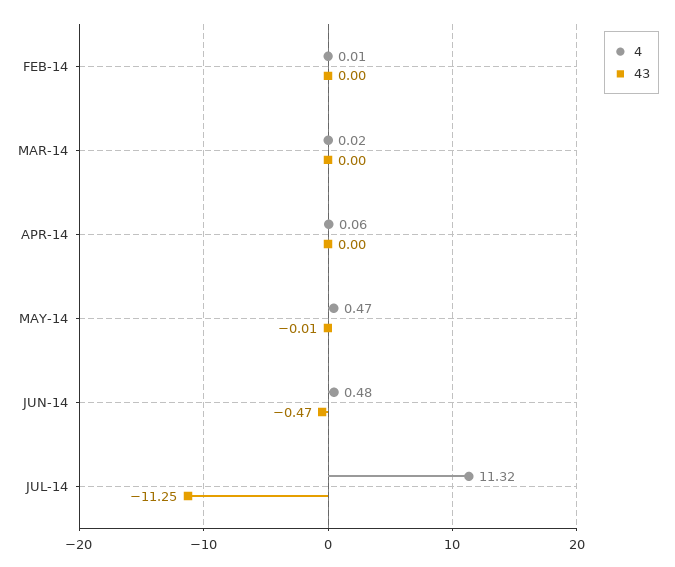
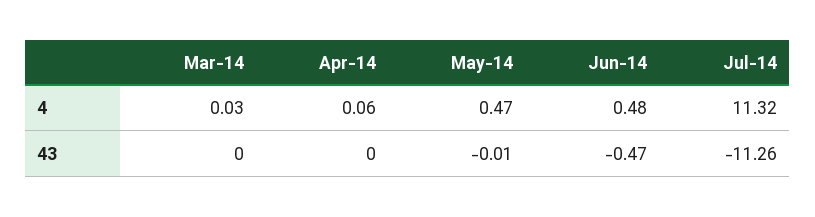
  {
    "4": {
-     "FEB-14": 0.01,
-     "MAR-14": 0.02,
+     "MAR-14": 0.03,
      "APR-14": 0.06,
      "MAY-14": 0.47,
      "JUN-14": 0.48,
      "JUL-14": 11.32
    },
    "43": {
-     "FEB-14": 0,
      "MAR-14": 0,
      "APR-14": 0,
      "MAY-14": -0.01,
      "JUN-14": -0.47,
-     "JUL-14": -11.25
+     "JUL-14": -11.26
    }
  }

